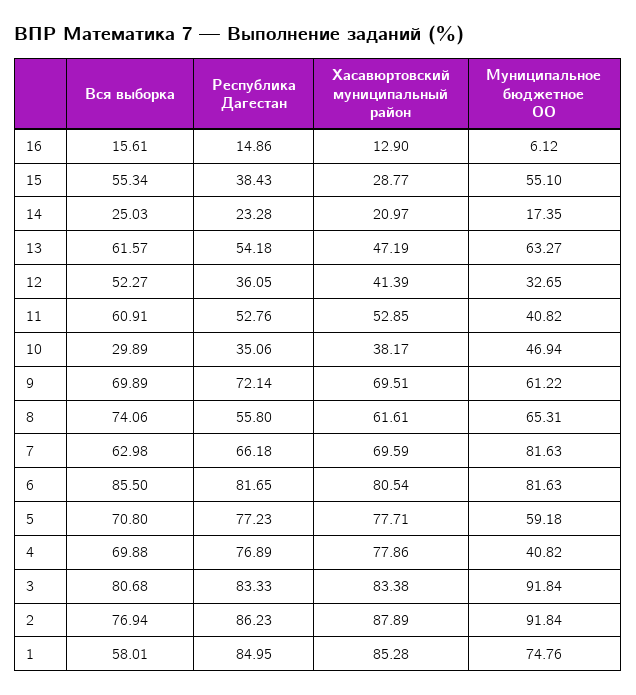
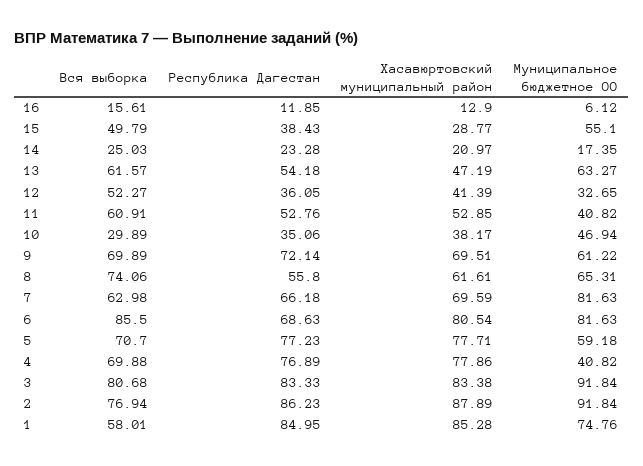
  {
    "Вся выборка": {
      "16": 15.61,
-     "15": 55.34,
+     "15": 49.79,
      "14": 25.03,
      "13": 61.57,
      "12": 52.27,
      "11": 60.91,
      "10": 29.89,
      "9": 69.89,
      "8": 74.06,
      "7": 62.98,
      "6": 85.5,
-     "5": 70.8,
+     "5": 70.7,
      "4": 69.88,
      "3": 80.68,
      "2": 76.94,
      "1": 58.01
    },
    "Республика Дагестан": {
-     "16": 14.86,
+     "16": 11.85,
      "15": 38.43,
      "14": 23.28,
      "13": 54.18,
      "12": 36.05,
      "11": 52.76,
      "10": 35.06,
      "9": 72.14,
      "8": 55.8,
      "7": 66.18,
-     "6": 81.65,
+     "6": 68.63,
      "5": 77.23,
      "4": 76.89,
      "3": 83.33,
      "2": 86.23,
      "1": 84.95
    },
    "Хасавюртовский муниципальный район": {
      "16": 12.9,
      "15": 28.77,
      "14": 20.97,
      "13": 47.19,
      "12": 41.39,
      "11": 52.85,
      "10": 38.17,
      "9": 69.51,
      "8": 61.61,
      "7": 69.59,
      "6": 80.54,
      "5": 77.71,
      "4": 77.86,
      "3": 83.38,
      "2": 87.89,
      "1": 85.28
    },
    "Муниципальное бюджетное ОО": {
      "16": 6.12,
      "15": 55.1,
      "14": 17.35,
      "13": 63.27,
      "12": 32.65,
      "11": 40.82,
      "10": 46.94,
      "9": 61.22,
      "8": 65.31,
      "7": 81.63,
      "6": 81.63,
      "5": 59.18,
      "4": 40.82,
      "3": 91.84,
      "2": 91.84,
      "1": 74.76
    }
  }

